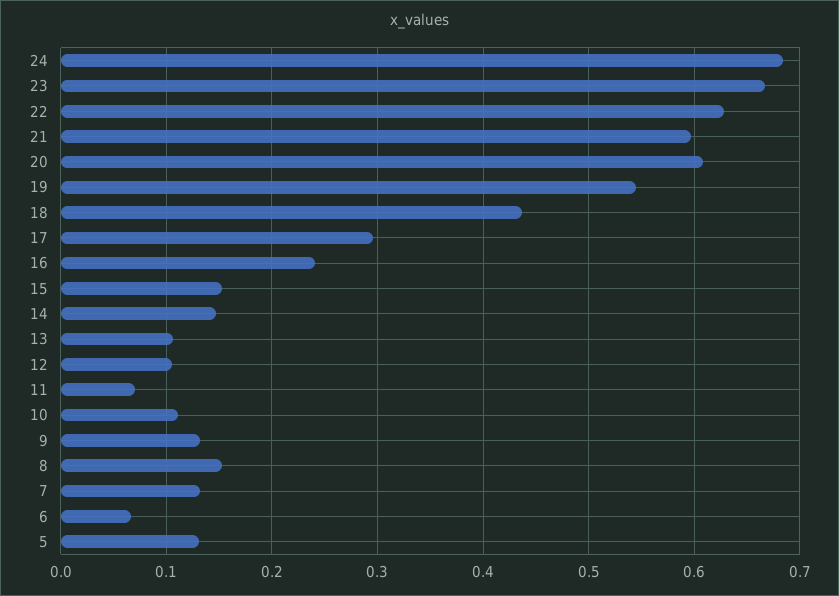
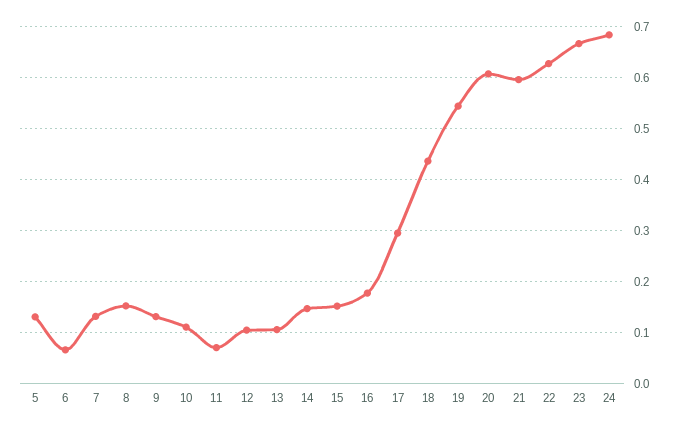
  {
    "24": 0.68,
    "23": 0.67,
    "22": 0.63,
    "21": 0.6,
    "20": 0.61,
    "19": 0.54,
    "18": 0.44,
    "17": 0.3,
-   "16": 0.24,
+   "16": 0.18,
    "15": 0.15,
    "14": 0.15,
    "13": 0.11,
    "12": 0.11,
    "11": 0.07,
    "10": 0.11,
    "9": 0.13,
    "8": 0.15,
    "7": 0.13,
    "6": 0.07,
    "5": 0.13
  }

